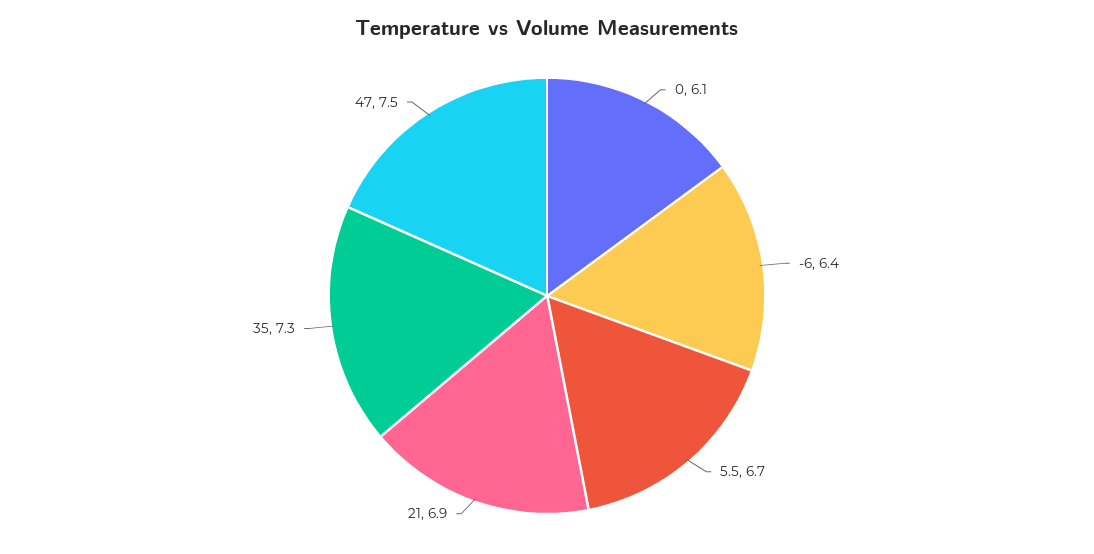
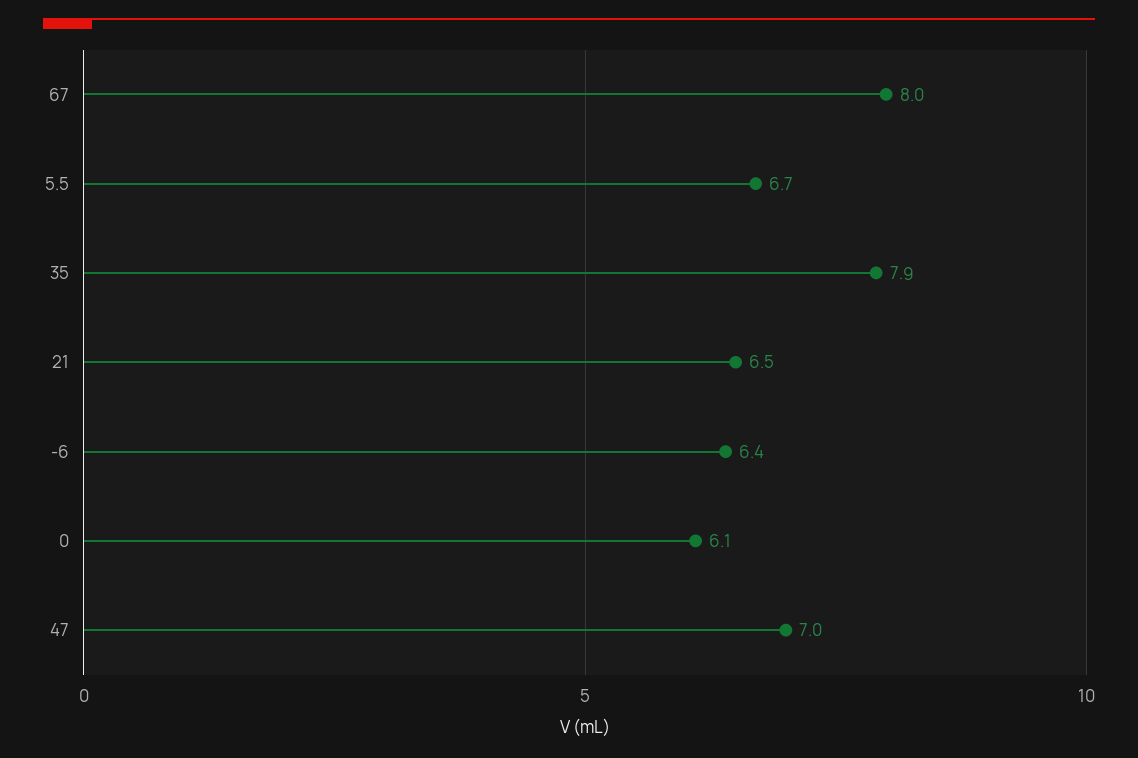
  {
    "0": 6.1,
    "-6": 6.4,
    "5.5": 6.7,
-   "21": 6.9,
+   "21": 6.5,
-   "35": 7.3,
+   "35": 7.9,
-   "47": 7.5
+   "47": 7,
+   "67": 8
  }

